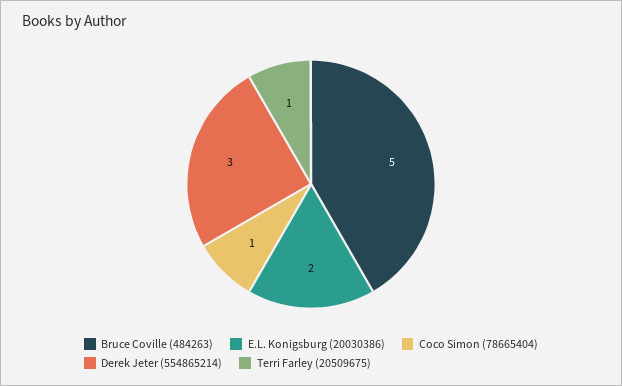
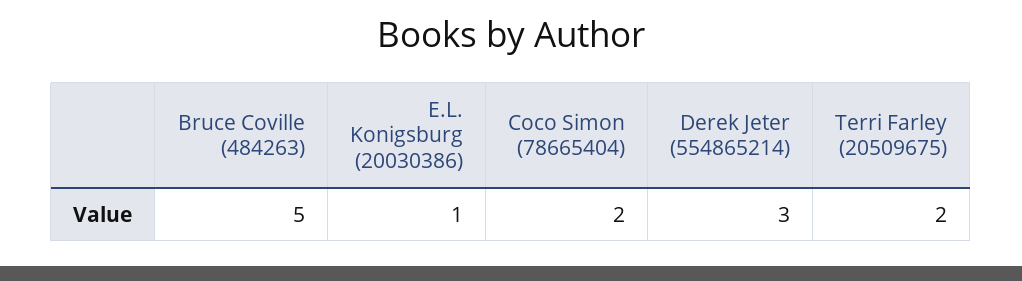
  {
    "Bruce Coville (484263)": 5,
-   "E.L. Konigsburg (20030386)": 2,
+   "E.L. Konigsburg (20030386)": 1,
-   "Coco Simon (78665404)": 1,
+   "Coco Simon (78665404)": 2,
    "Derek Jeter (554865214)": 3,
-   "Terri Farley (20509675)": 1
+   "Terri Farley (20509675)": 2
  }

